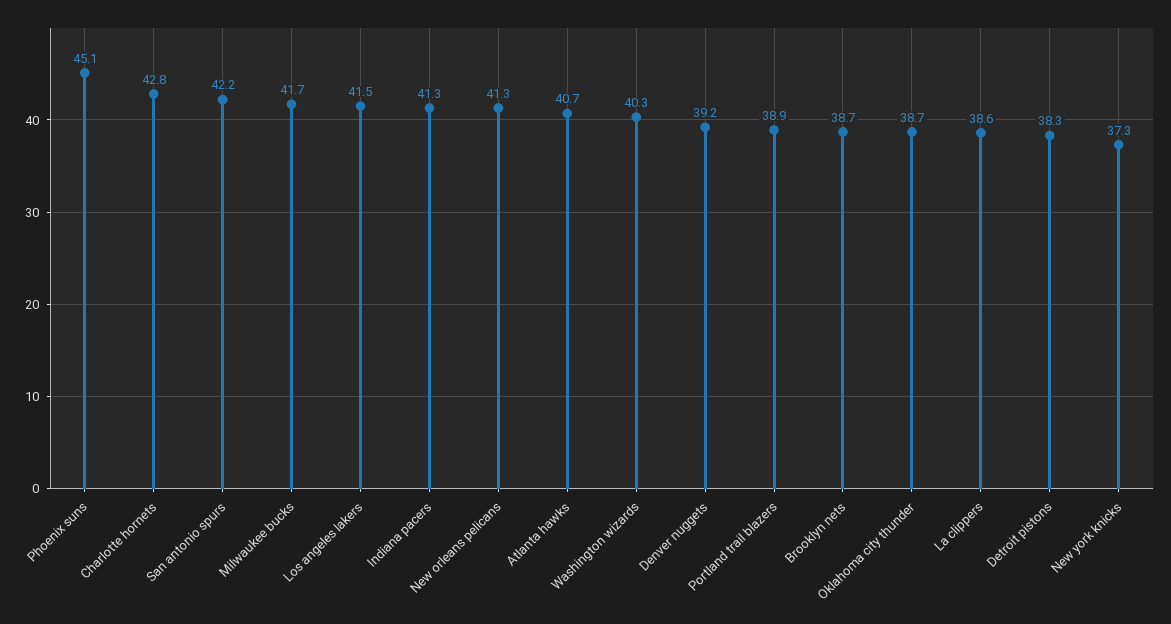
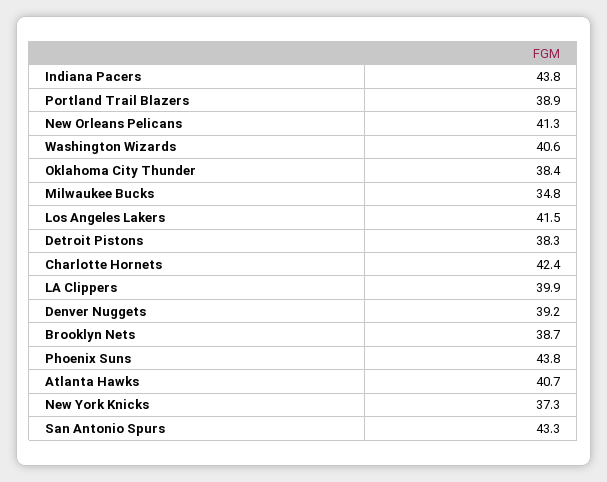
  {
-   "Phoenix suns": 45.1,
+   "Phoenix suns": 43.8,
-   "Charlotte hornets": 42.8,
+   "Charlotte hornets": 42.4,
-   "San antonio spurs": 42.2,
+   "San antonio spurs": 43.3,
-   "Milwaukee bucks": 41.7,
+   "Milwaukee bucks": 34.8,
    "Los angeles lakers": 41.5,
-   "Indiana pacers": 41.3,
+   "Indiana pacers": 43.8,
    "New orleans pelicans": 41.3,
    "Atlanta hawks": 40.7,
-   "Washington wizards": 40.3,
+   "Washington wizards": 40.6,
    "Denver nuggets": 39.2,
    "Portland trail blazers": 38.9,
    "Brooklyn nets": 38.7,
-   "Oklahoma city thunder": 38.7,
+   "Oklahoma city thunder": 38.4,
-   "La clippers": 38.6,
+   "La clippers": 39.9,
    "Detroit pistons": 38.3,
    "New york knicks": 37.3
  }

